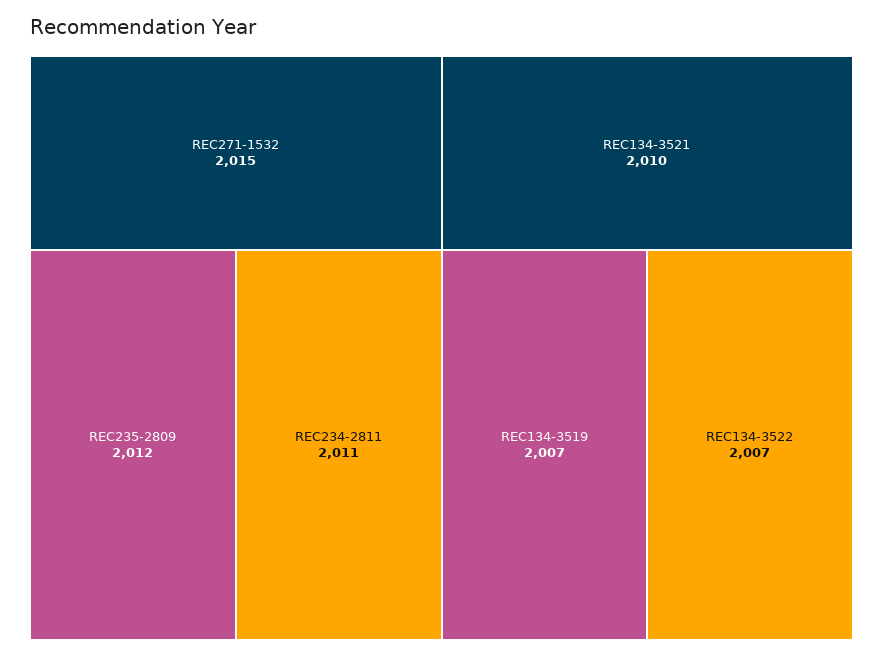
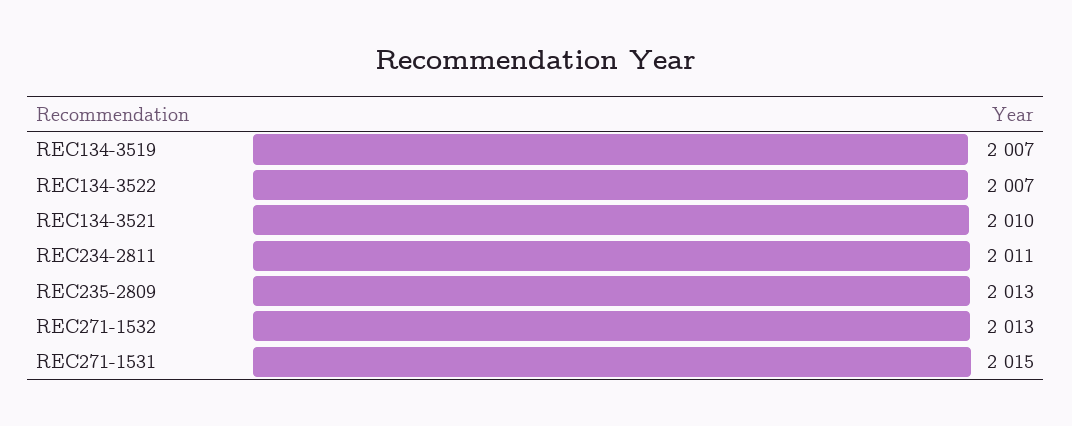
  {
-   "REC271-1532": 2015,
+   "REC271-1532": 2013,
-   "REC235-2809": 2012,
+   "REC235-2809": 2013,
    "REC234-2811": 2011,
    "REC134-3521": 2010,
    "REC134-3519": 2007,
-   "REC134-3522": 2007
+   "REC134-3522": 2007,
+   "REC271-1531": 2015
  }

